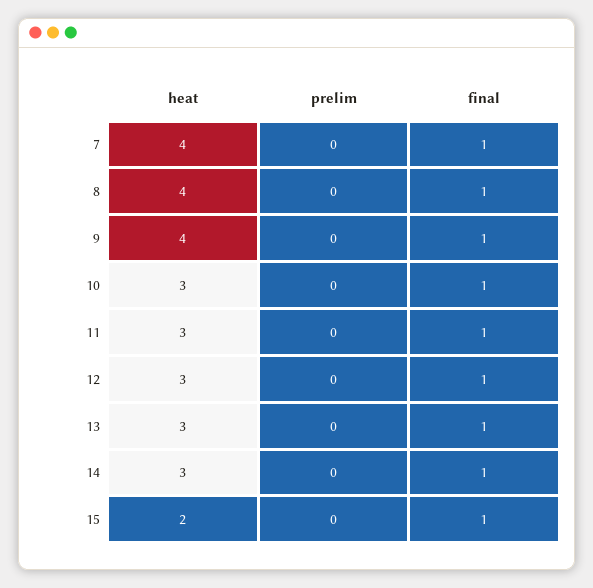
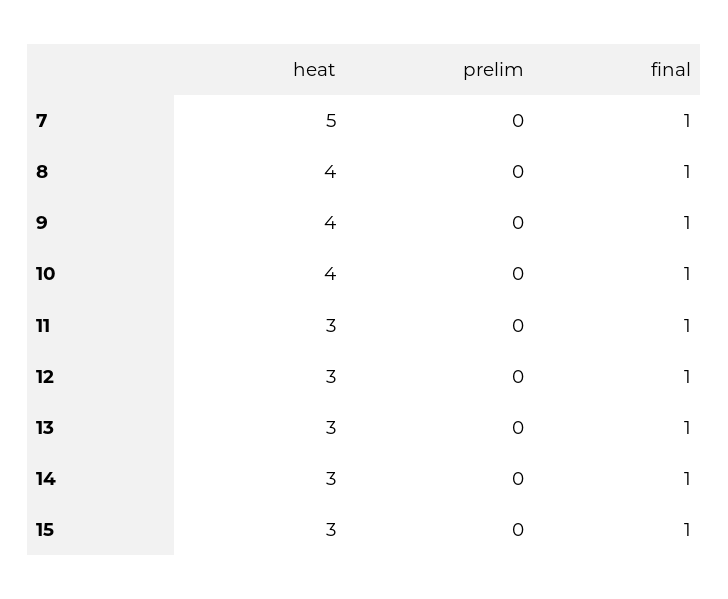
  {
    "heat": {
-     "7": 4,
+     "7": 5,
      "8": 4,
      "9": 4,
-     "10": 3,
+     "10": 4,
      "11": 3,
      "12": 3,
      "13": 3,
      "14": 3,
-     "15": 2
+     "15": 3
    },
    "prelim": {
      "7": 0,
      "8": 0,
      "9": 0,
      "10": 0,
      "11": 0,
      "12": 0,
      "13": 0,
      "14": 0,
      "15": 0
    },
    "final": {
      "7": 1,
      "8": 1,
      "9": 1,
      "10": 1,
      "11": 1,
      "12": 1,
      "13": 1,
      "14": 1,
      "15": 1
    }
  }

